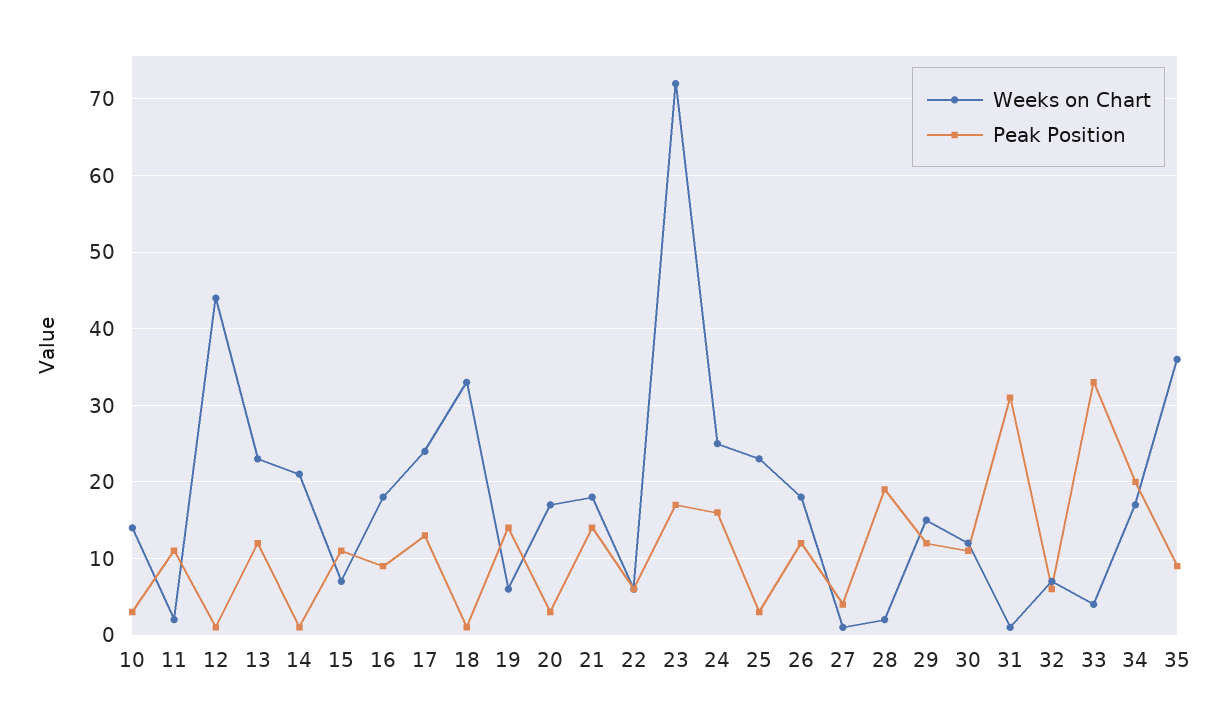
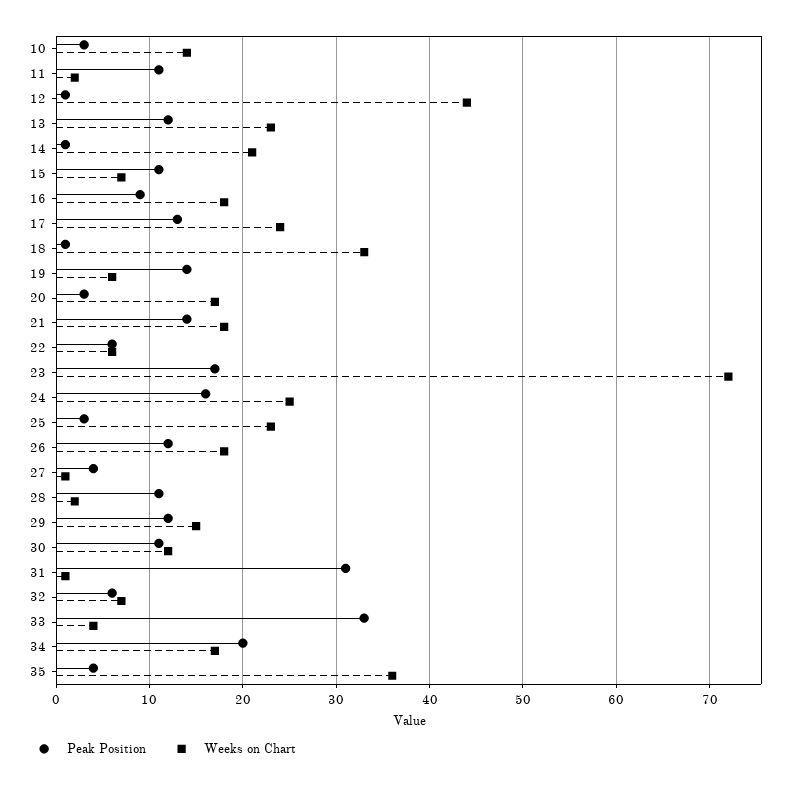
  {
    "Weeks on Chart": {
      "10": 14,
      "11": 2,
      "12": 44,
      "13": 23,
      "14": 21,
      "15": 7,
      "16": 18,
      "17": 24,
      "18": 33,
      "19": 6,
      "20": 17,
      "21": 18,
      "22": 6,
      "23": 72,
      "24": 25,
      "25": 23,
      "26": 18,
      "27": 1,
      "28": 2,
      "29": 15,
      "30": 12,
      "31": 1,
      "32": 7,
      "33": 4,
      "34": 17,
      "35": 36
    },
    "Peak Position": {
      "10": 3,
      "11": 11,
      "12": 1,
      "13": 12,
      "14": 1,
      "15": 11,
      "16": 9,
      "17": 13,
      "18": 1,
      "19": 14,
      "20": 3,
      "21": 14,
      "22": 6,
      "23": 17,
      "24": 16,
      "25": 3,
      "26": 12,
      "27": 4,
-     "28": 19,
+     "28": 11,
      "29": 12,
      "30": 11,
      "31": 31,
      "32": 6,
      "33": 33,
      "34": 20,
-     "35": 9
+     "35": 4
    }
  }

